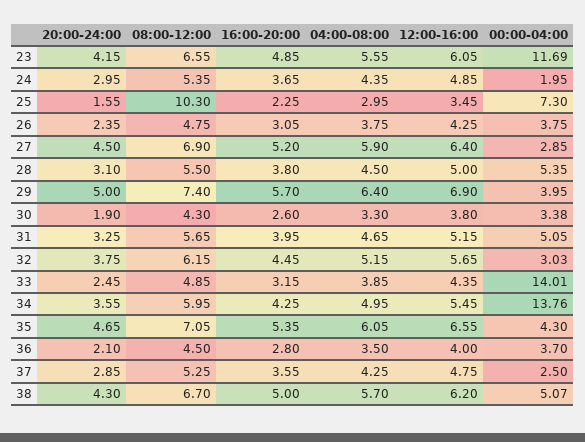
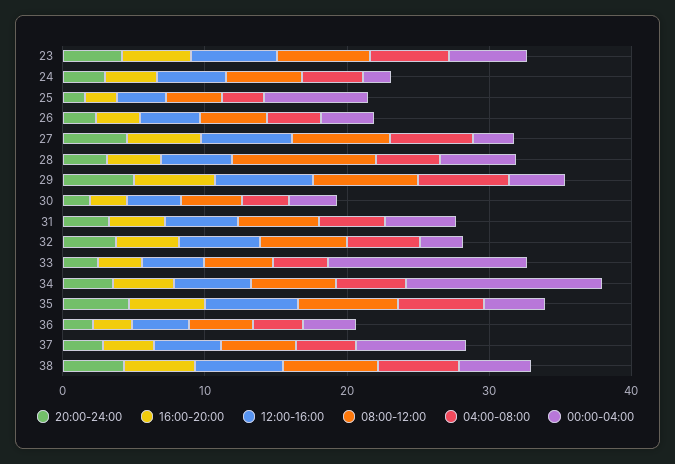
  {
    "20:00-24:00": {
      "23": 4.15,
      "24": 2.95,
      "25": 1.55,
      "26": 2.35,
      "27": 4.5,
      "28": 3.1,
      "29": 5,
      "30": 1.9,
      "31": 3.25,
      "32": 3.75,
      "33": 2.45,
      "34": 3.55,
      "35": 4.65,
      "36": 2.1,
      "37": 2.85,
      "38": 4.3
    },
    "08:00-12:00": {
      "23": 6.55,
      "24": 5.35,
-     "25": 10.3,
+     "25": 4,
      "26": 4.75,
      "27": 6.9,
-     "28": 5.5,
+     "28": 10,
      "29": 7.4,
      "30": 4.3,
      "31": 5.65,
      "32": 6.15,
      "33": 4.85,
      "34": 5.95,
      "35": 7.05,
      "36": 4.5,
      "37": 5.25,
      "38": 6.7
    },
    "16:00-20:00": {
      "23": 4.85,
      "24": 3.65,
      "25": 2.25,
      "26": 3.05,
      "27": 5.2,
      "28": 3.8,
      "29": 5.7,
      "30": 2.6,
      "31": 3.95,
      "32": 4.45,
      "33": 3.15,
      "34": 4.25,
      "35": 5.35,
      "36": 2.8,
      "37": 3.55,
      "38": 5
    },
    "04:00-08:00": {
      "23": 5.55,
      "24": 4.35,
      "25": 2.95,
      "26": 3.75,
      "27": 5.9,
      "28": 4.5,
      "29": 6.4,
      "30": 3.3,
      "31": 4.65,
      "32": 5.15,
      "33": 3.85,
      "34": 4.95,
      "35": 6.05,
      "36": 3.5,
      "37": 4.25,
      "38": 5.7
    },
    "12:00-16:00": {
      "23": 6.05,
      "24": 4.85,
      "25": 3.45,
      "26": 4.25,
      "27": 6.4,
      "28": 5,
      "29": 6.9,
      "30": 3.8,
      "31": 5.15,
      "32": 5.65,
      "33": 4.35,
      "34": 5.45,
      "35": 6.55,
      "36": 4,
      "37": 4.75,
      "38": 6.2
    },
    "00:00-04:00": {
-     "23": 11.69,
+     "23": 6,
      "24": 1.95,
      "25": 7.3,
      "26": 3.75,
      "27": 2.85,
      "28": 5.35,
      "29": 3.95,
      "30": 3.38,
      "31": 5.05,
      "32": 3.03,
      "33": 14.01,
      "34": 13.76,
      "35": 4.3,
      "36": 3.7,
-     "37": 2.5,
+     "37": 8,
      "38": 5.07
    }
  }

